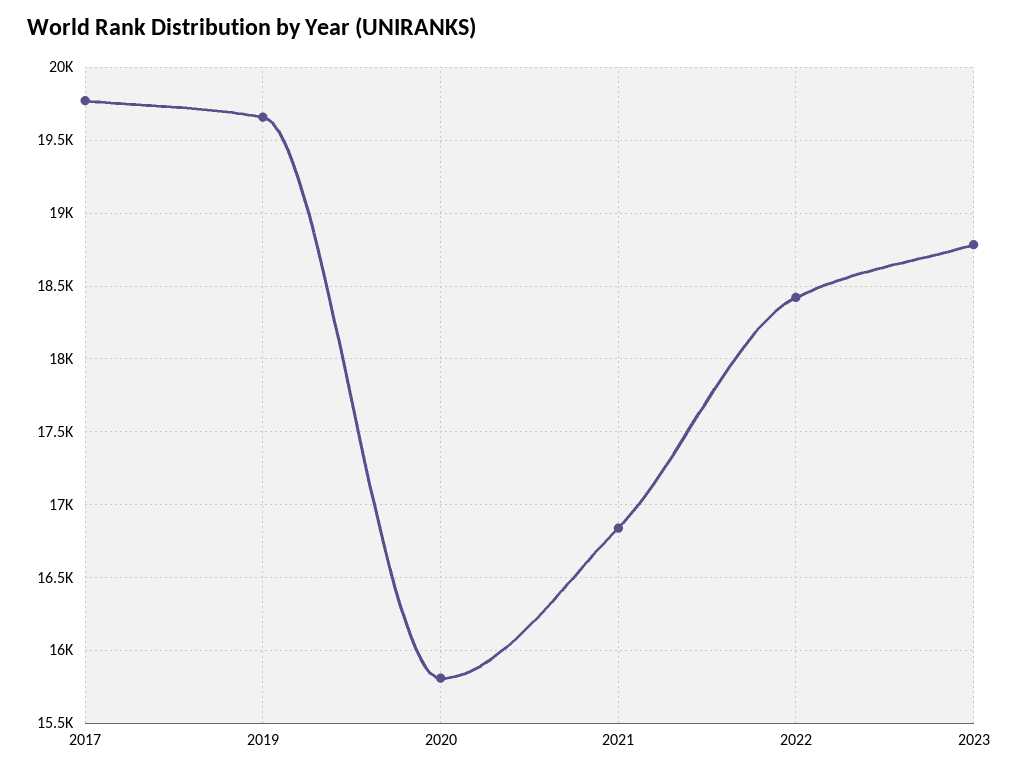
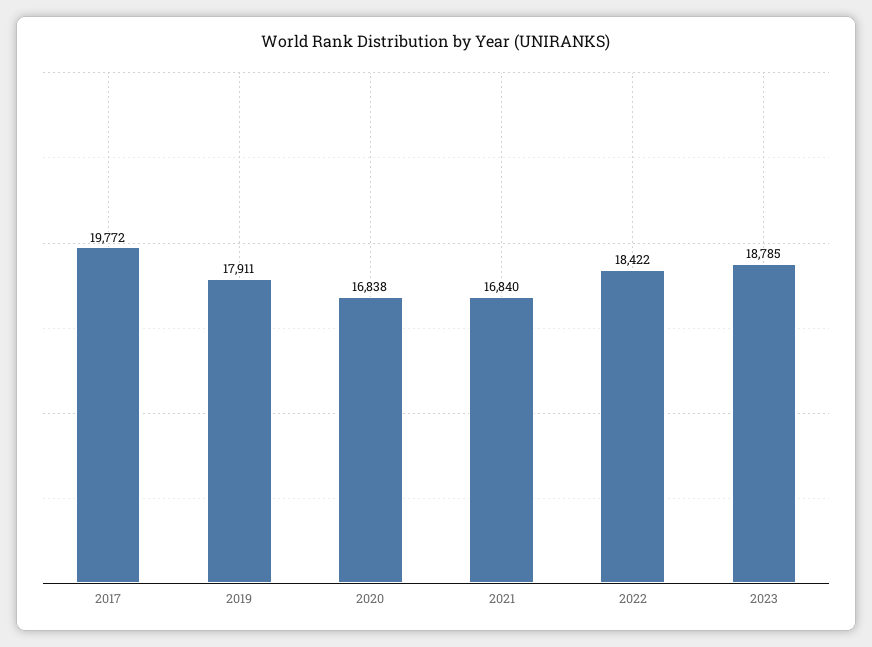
  {
    "2017": 19772,
-   "2019": 19650,
+   "2019": 17911,
-   "2020": 15800,
+   "2020": 16838,
    "2021": 16840,
    "2022": 18422,
    "2023": 18785
  }

